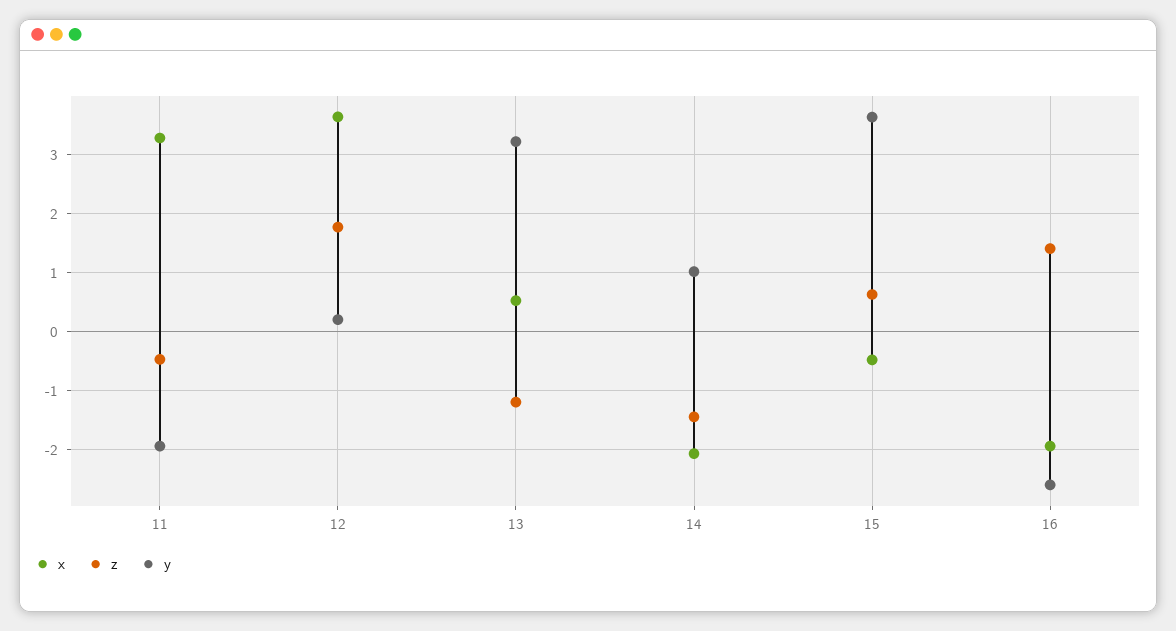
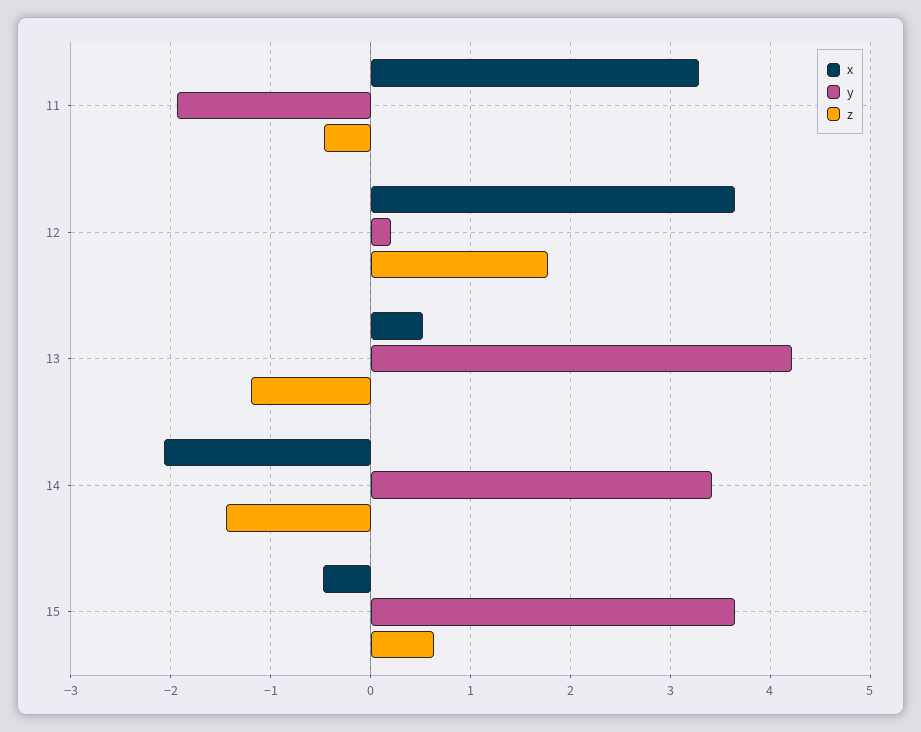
  {
    "x": {
      "11": 3.3,
      "12": 3.6,
      "13": 0.5,
      "14": -2.1,
-     "15": -0.5,
+     "15": -0.5
-     "16": -2
    },
    "z": {
      "11": -0.5,
      "12": 1.8,
      "13": -1.2,
      "14": -1.4,
-     "15": 0.6,
+     "15": 0.6
-     "16": 1.4
    },
    "y": {
      "11": -1.9,
      "12": 0.2,
-     "13": 3.2,
+     "13": 4.2,
-     "14": 1,
+     "14": 3.4,
-     "15": 3.6,
+     "15": 3.6
-     "16": -2.6
    }
  }

